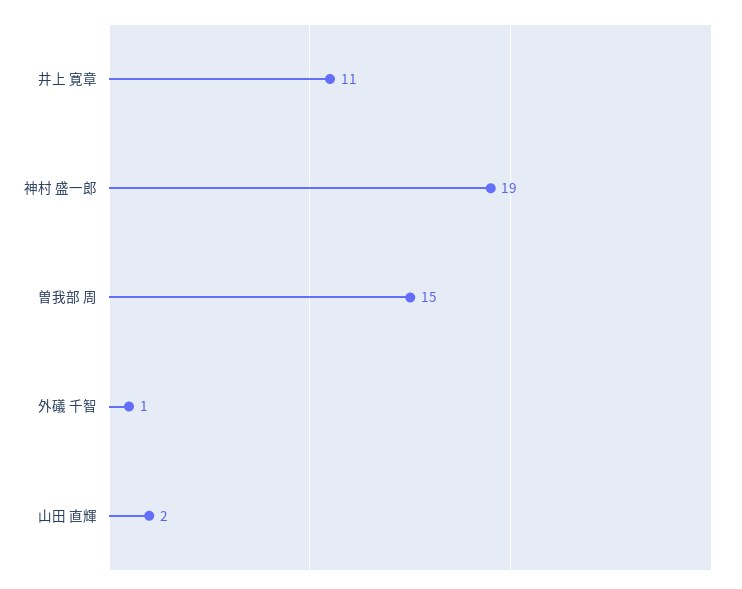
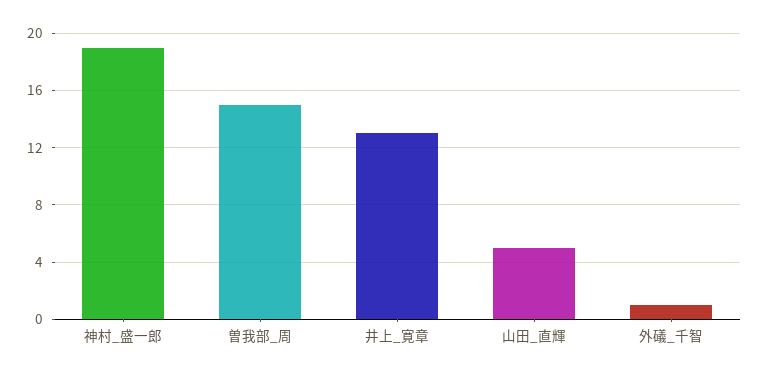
  {
-   "井上 寛章": 11,
+   "井上 寛章": 13,
    "神村 盛一郎": 19,
    "曽我部 周": 15,
    "外礒 千智": 1,
-   "山田 直輝": 2
+   "山田 直輝": 5
  }

